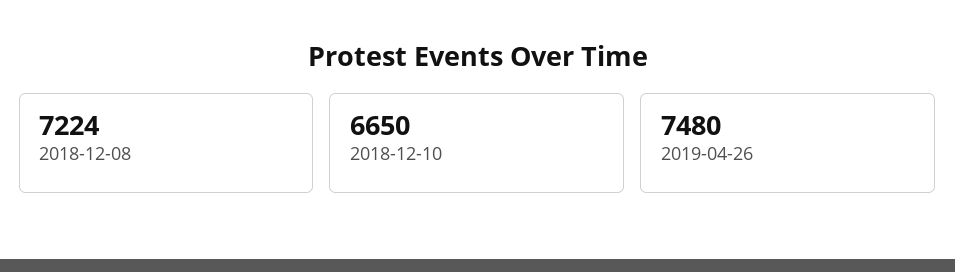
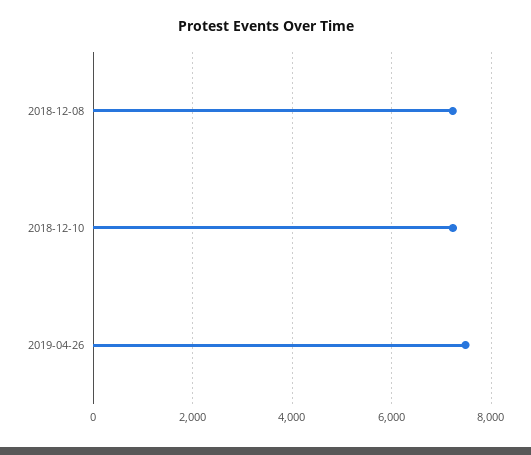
  {
    "2018-12-08": 7224,
-   "2018-12-10": 6650,
+   "2018-12-10": 7200,
    "2019-04-26": 7480
  }

